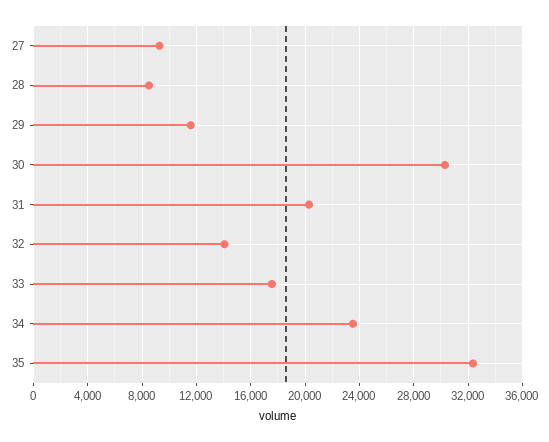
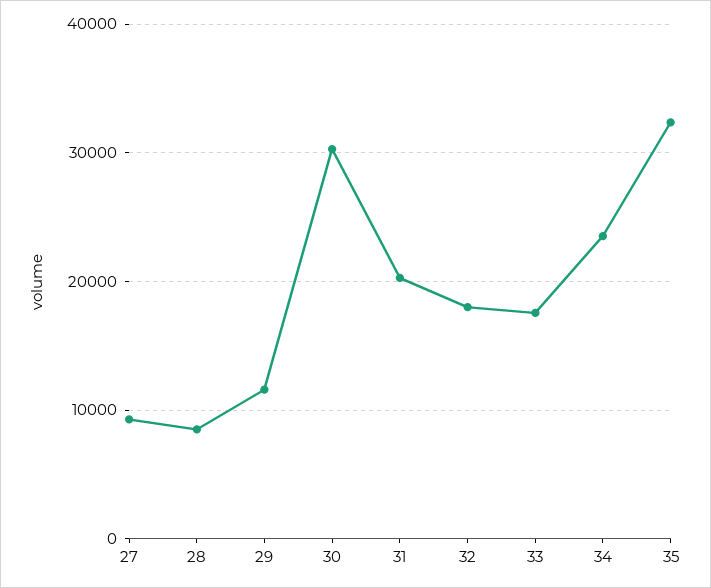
  {
    "27": 9500,
    "28": 8500,
    "29": 11500,
    "30": 30500,
    "31": 20500,
-   "32": 14000,
+   "32": 18000,
    "33": 17500,
    "34": 23500,
    "35": 32500
  }

